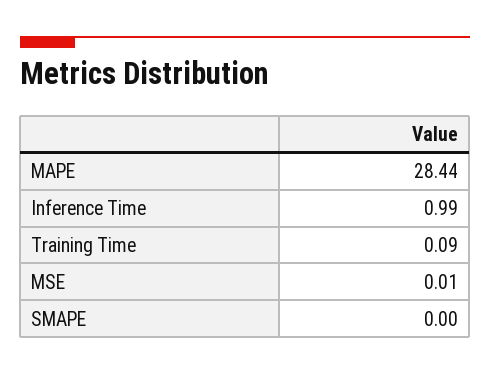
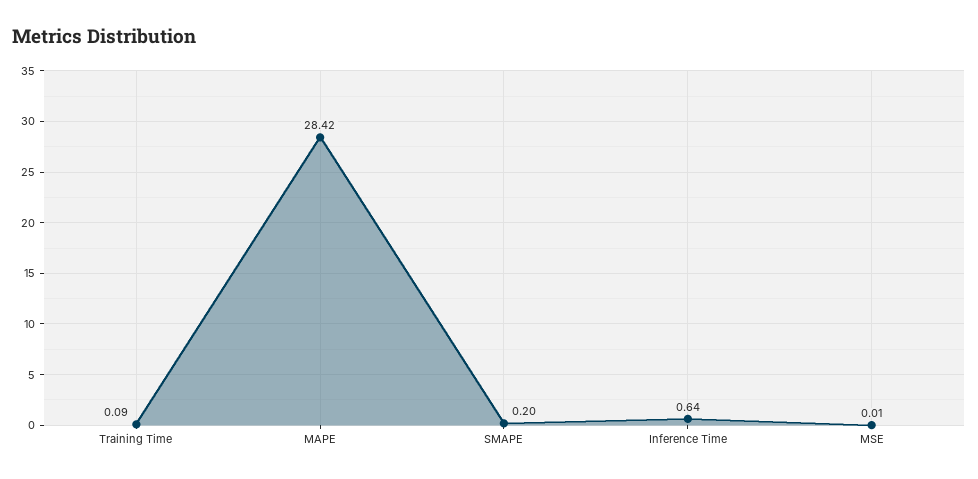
  {
-   "MAPE": 28.44,
+   "MAPE": 28.42,
-   "Inference Time": 0.99,
+   "Inference Time": 0.64,
    "Training Time": 0.09,
    "MSE": 0.01,
-   "SMAPE": 0
+   "SMAPE": 0.2
  }

